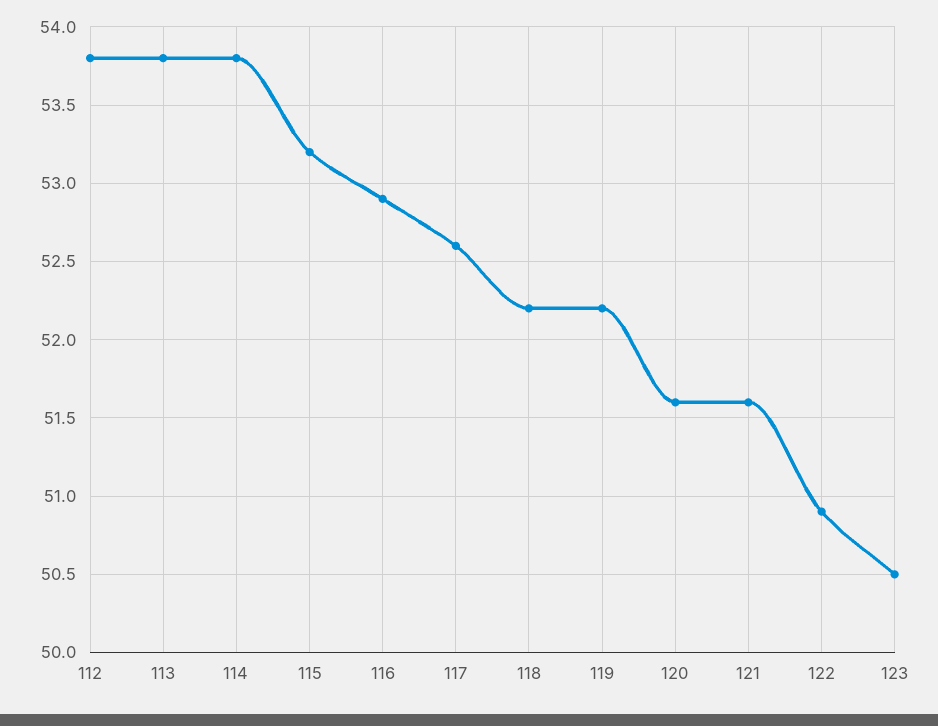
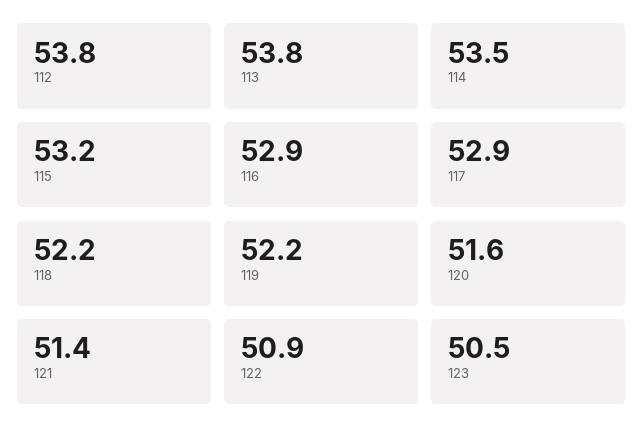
  {
    "112": 53.8,
    "113": 53.8,
-   "114": 53.8,
+   "114": 53.5,
    "115": 53.2,
    "116": 52.9,
-   "117": 52.6,
+   "117": 52.9,
    "118": 52.2,
    "119": 52.2,
    "120": 51.6,
-   "121": 51.6,
+   "121": 51.4,
    "122": 50.9,
    "123": 50.5
  }

